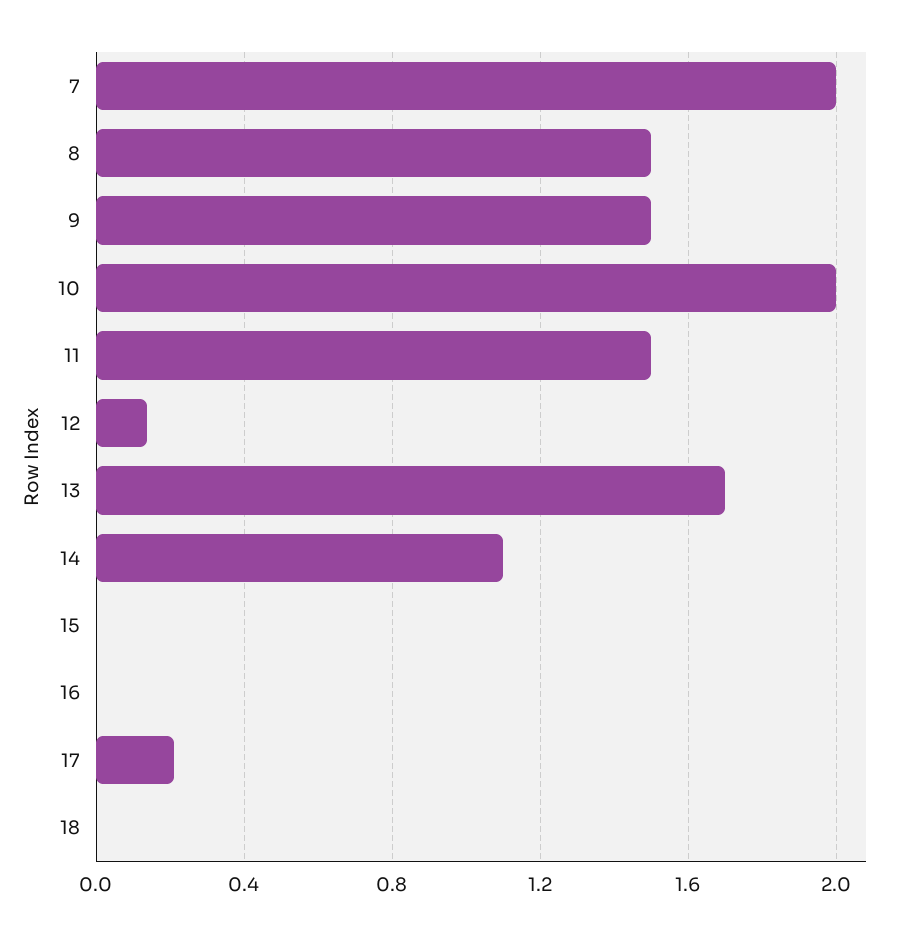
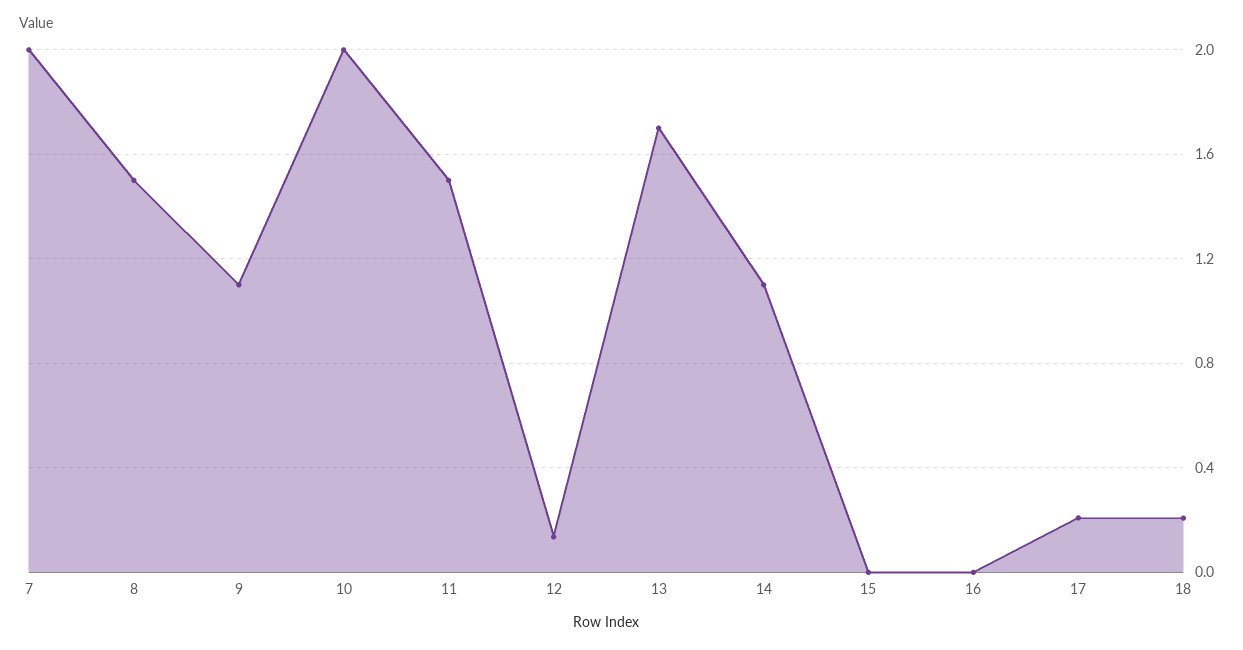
  {
    "7": 2,
    "8": 1.5,
-   "9": 1.5,
+   "9": 1.1,
    "10": 2,
    "11": 1.5,
    "12": 0.15,
    "13": 1.7,
    "14": 1.1,
    "15": 0,
    "16": 0,
    "17": 0.2,
-   "18": 0
+   "18": 0.2
  }

